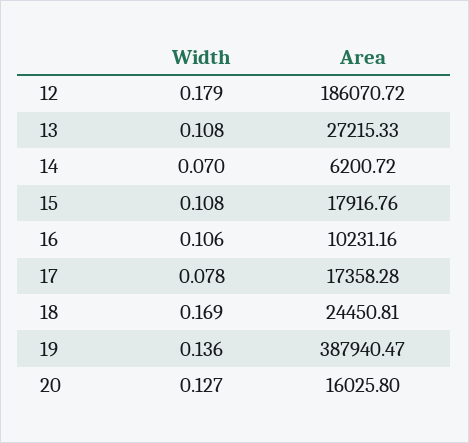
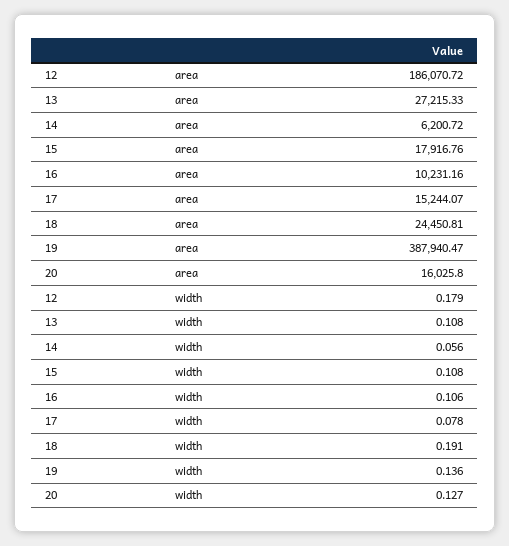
  {
    "Width": {
      "12": 0.179,
      "13": 0.108,
-     "14": 0.07,
+     "14": 0.056,
      "15": 0.108,
      "16": 0.106,
      "17": 0.078,
-     "18": 0.169,
+     "18": 0.191,
      "19": 0.136,
      "20": 0.127
    },
    "Area": {
      "12": 186070.72,
      "13": 27215.33,
      "14": 6200.72,
      "15": 17916.76,
      "16": 10231.16,
-     "17": 17358.28,
+     "17": 15244.07,
      "18": 24450.81,
      "19": 387940.47,
      "20": 16025.8
    }
  }

